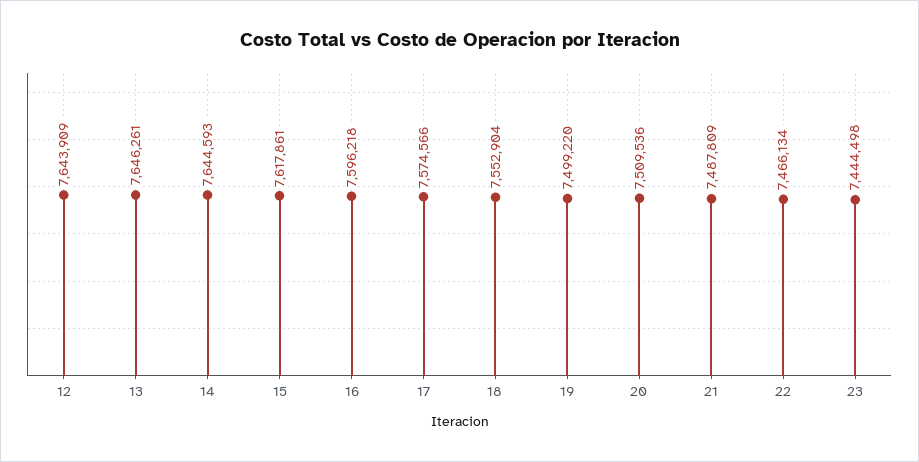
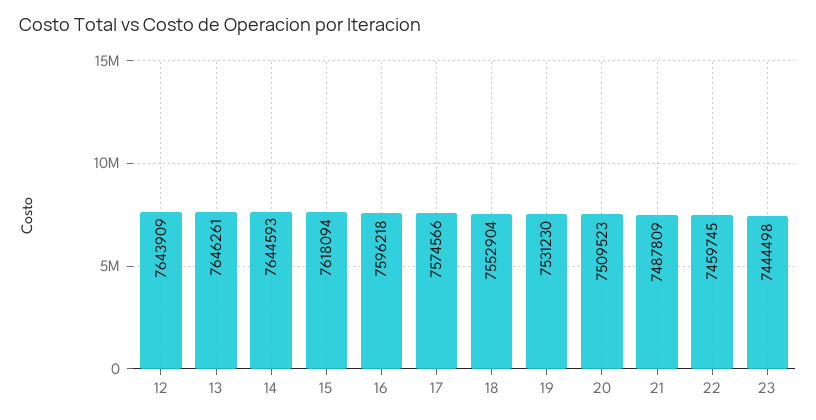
  {
    "12": 7643909,
    "13": 7646261,
    "14": 7644593,
-   "15": 7617861,
+   "15": 7618094,
    "16": 7596218,
    "17": 7574566,
    "18": 7552904,
-   "19": 7499220,
+   "19": 7531230,
-   "20": 7509536,
+   "20": 7509523,
    "21": 7487809,
-   "22": 7466134,
+   "22": 7459745,
    "23": 7444498
  }

